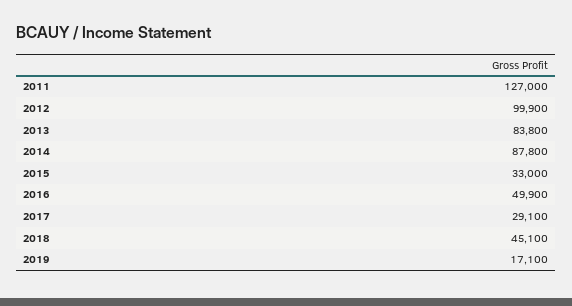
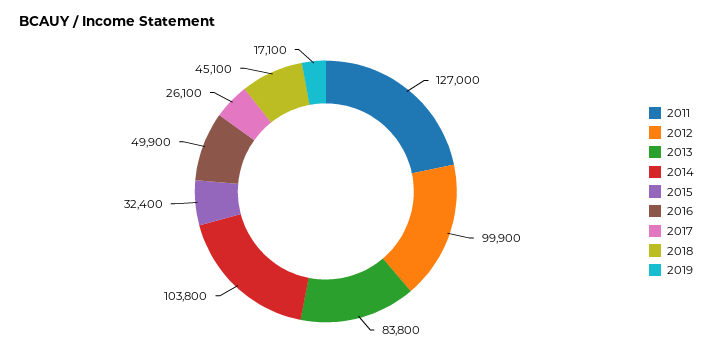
  {
    "2011": 127000,
    "2012": 99900,
    "2013": 83800,
-   "2014": 87800,
+   "2014": 103800,
-   "2015": 33000,
+   "2015": 32400,
    "2016": 49900,
-   "2017": 29100,
+   "2017": 26100,
    "2018": 45100,
    "2019": 17100
  }

